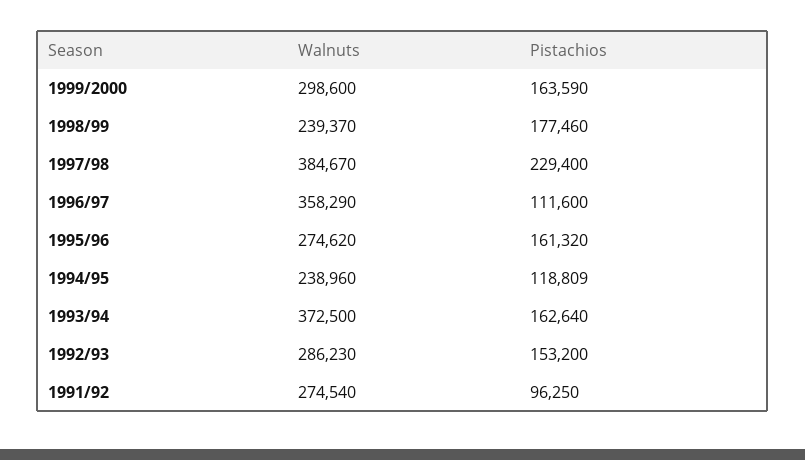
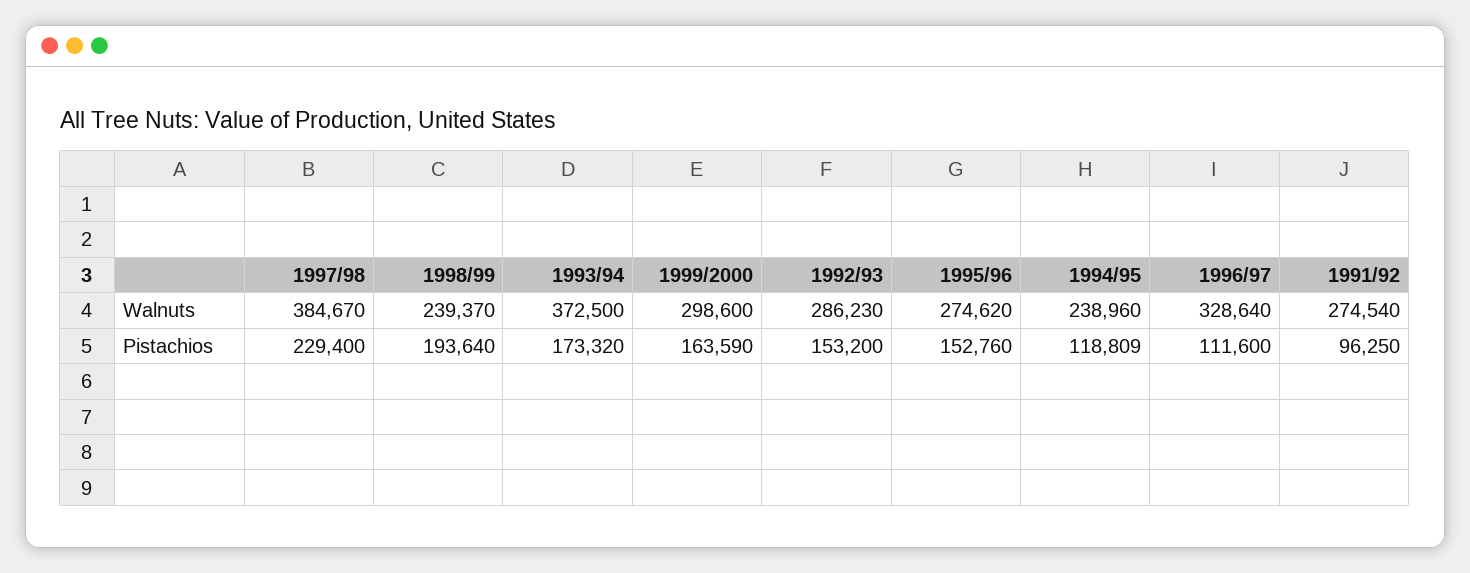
  {
    "Walnuts": {
      "1999/2000": 298600,
      "1998/99": 239370,
      "1997/98": 384670,
-     "1996/97": 358290,
+     "1996/97": 328640,
      "1995/96": 274620,
      "1994/95": 238960,
      "1993/94": 372500,
      "1992/93": 286230,
      "1991/92": 274540
    },
    "Pistachios": {
      "1999/2000": 163590,
-     "1998/99": 177460,
+     "1998/99": 193640,
      "1997/98": 229400,
      "1996/97": 111600,
-     "1995/96": 161320,
+     "1995/96": 152760,
      "1994/95": 118809,
-     "1993/94": 162640,
+     "1993/94": 173320,
      "1992/93": 153200,
      "1991/92": 96250
    }
  }

